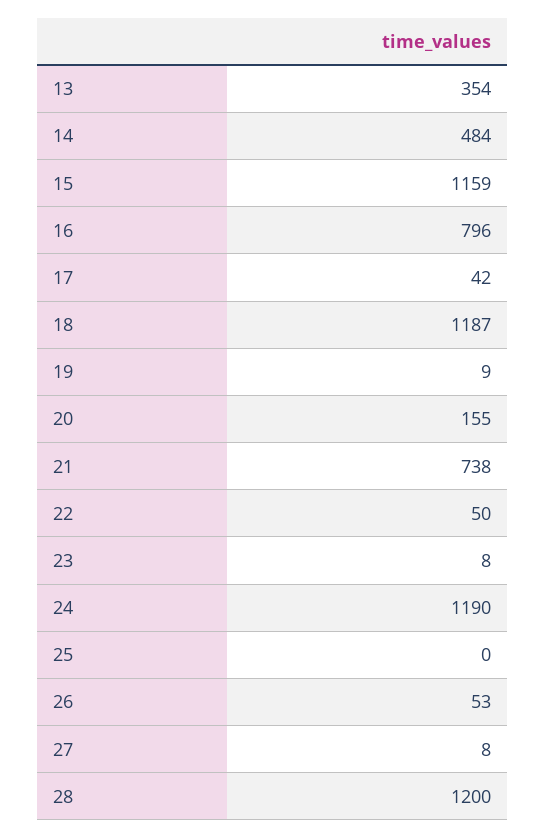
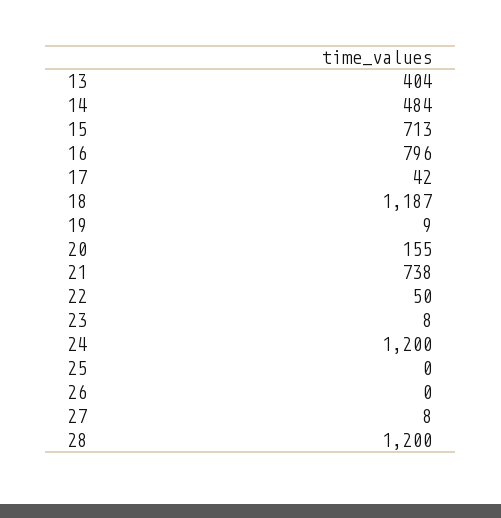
  {
-   "13": 354,
+   "13": 404,
    "14": 484,
-   "15": 1159,
+   "15": 713,
    "16": 796,
    "17": 42,
    "18": 1187,
    "19": 9,
    "20": 155,
    "21": 738,
    "22": 50,
    "23": 8,
-   "24": 1190,
+   "24": 1200,
    "25": 0,
-   "26": 53,
+   "26": 0,
    "27": 8,
    "28": 1200
  }

